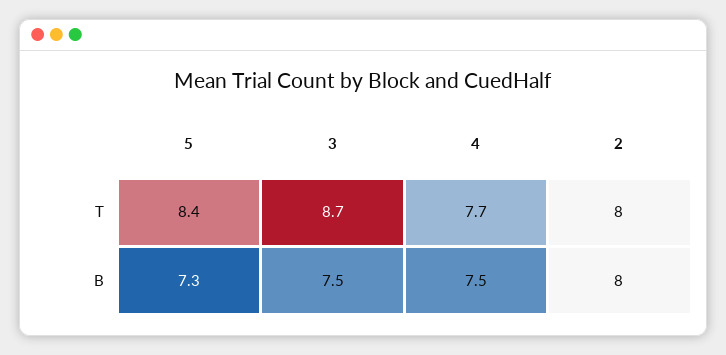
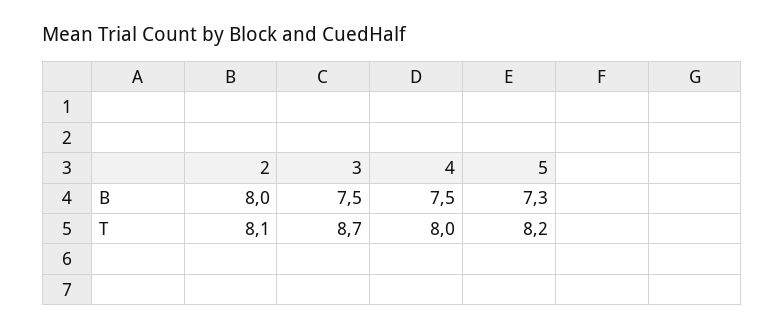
  {
    "5": {
-     "T": 8.4,
+     "T": 8.2,
      "B": 7.3
    },
    "3": {
      "T": 8.7,
      "B": 7.5
    },
    "4": {
-     "T": 7.7,
+     "T": 8,
      "B": 7.5
    },
    "2": {
-     "T": 8,
+     "T": 8.1,
      "B": 8
    }
  }

